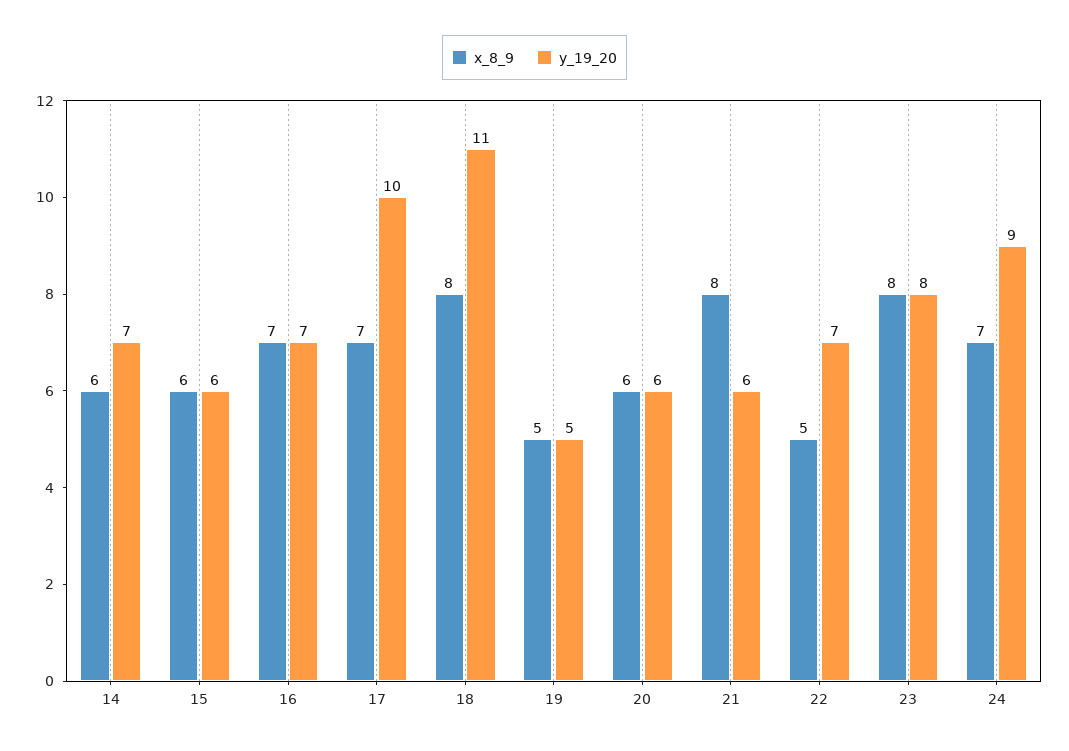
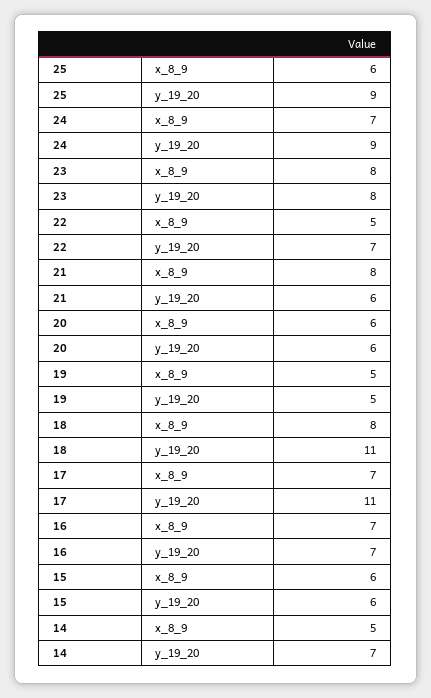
  {
    "x_8_9": {
-     "14": 6,
+     "14": 5,
      "15": 6,
      "16": 7,
      "17": 7,
      "18": 8,
      "19": 5,
      "20": 6,
      "21": 8,
      "22": 5,
      "23": 8,
-     "24": 7
+     "24": 7,
+     "25": 6
    },
    "y_19_20": {
      "14": 7,
      "15": 6,
      "16": 7,
-     "17": 10,
+     "17": 11,
      "18": 11,
      "19": 5,
      "20": 6,
      "21": 6,
      "22": 7,
      "23": 8,
-     "24": 9
+     "24": 9,
+     "25": 9
    }
  }

